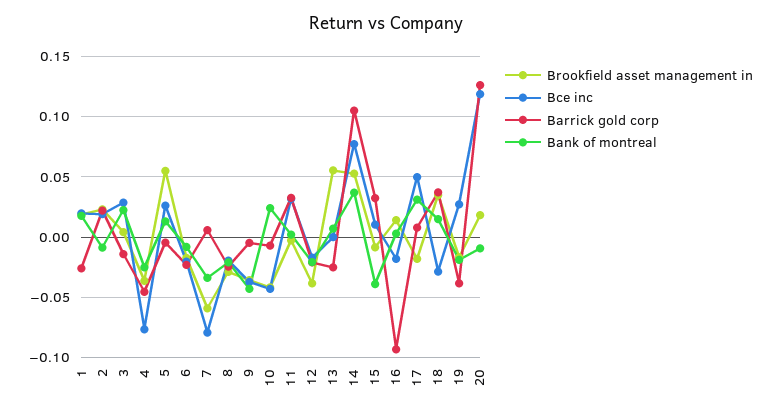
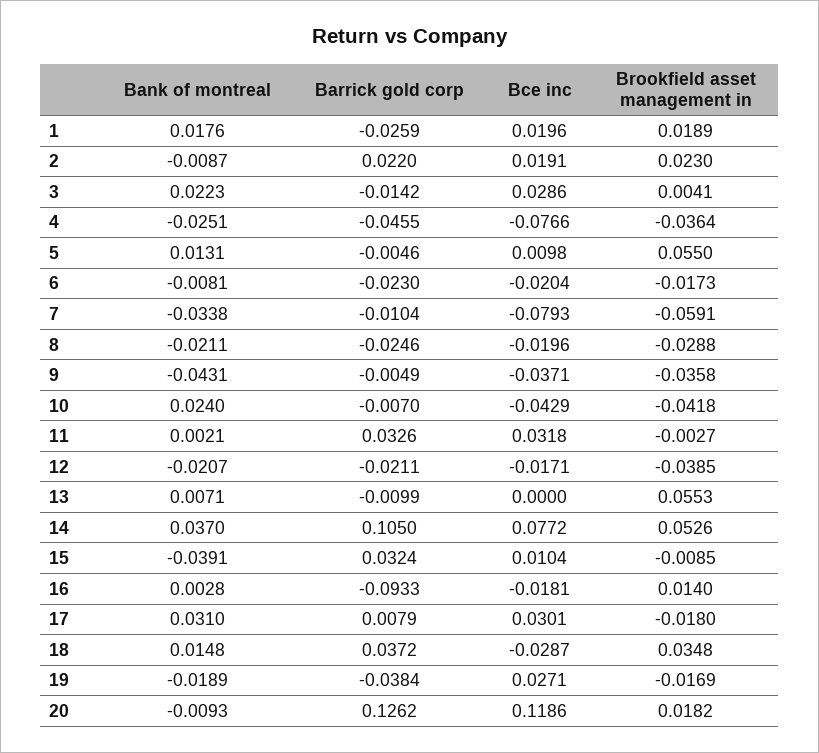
  {
    "Brookfield asset management in": {
      "1": 0.0189,
      "2": 0.023,
      "3": 0.0041,
      "4": -0.0364,
      "5": 0.055,
      "6": -0.0173,
      "7": -0.0591,
      "8": -0.0288,
      "9": -0.0358,
      "10": -0.0418,
      "11": -0.0027,
      "12": -0.0385,
      "13": 0.0553,
      "14": 0.0526,
      "15": -0.0085,
      "16": 0.014,
      "17": -0.018,
      "18": 0.0348,
      "19": -0.0169,
      "20": 0.0182
    },
    "Bce inc": {
      "1": 0.0196,
      "2": 0.0191,
      "3": 0.0286,
      "4": -0.0766,
-     "5": 0.025,
+     "5": 0.0098,
      "6": -0.0204,
      "7": -0.0793,
      "8": -0.0196,
      "9": -0.0371,
      "10": -0.0429,
      "11": 0.0318,
      "12": -0.0171,
      "13": 0,
      "14": 0.0772,
      "15": 0.0104,
      "16": -0.0181,
-     "17": 0.05,
+     "17": 0.0301,
      "18": -0.0287,
      "19": 0.0271,
      "20": 0.1186
    },
    "Barrick gold corp": {
      "1": -0.0259,
      "2": 0.022,
      "3": -0.0142,
      "4": -0.0455,
      "5": -0.0046,
      "6": -0.023,
-     "7": 0.005,
+     "7": -0.0104,
      "8": -0.0246,
      "9": -0.0049,
      "10": -0.007,
      "11": 0.0326,
      "12": -0.0211,
-     "13": -0.025,
+     "13": -0.0099,
      "14": 0.105,
      "15": 0.0324,
      "16": -0.0933,
      "17": 0.0079,
      "18": 0.0372,
      "19": -0.0384,
      "20": 0.1262
    },
    "Bank of montreal": {
      "1": 0.0176,
      "2": -0.0087,
      "3": 0.0223,
      "4": -0.0251,
      "5": 0.0131,
      "6": -0.0081,
      "7": -0.0338,
      "8": -0.0211,
      "9": -0.0431,
      "10": 0.024,
      "11": 0.0021,
      "12": -0.0207,
      "13": 0.0071,
      "14": 0.037,
      "15": -0.0391,
      "16": 0.0028,
      "17": 0.031,
      "18": 0.0148,
      "19": -0.0189,
      "20": -0.0093
    }
  }

